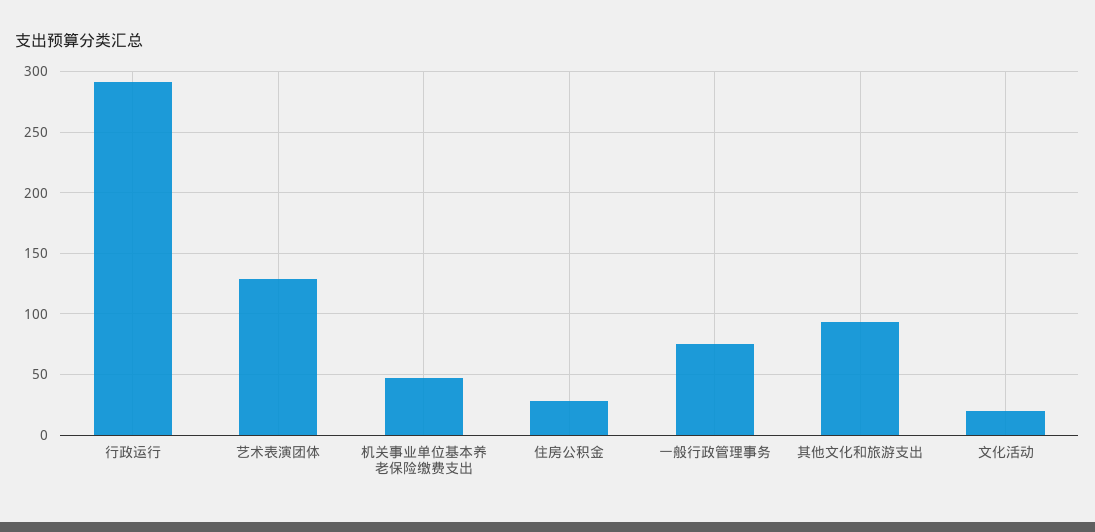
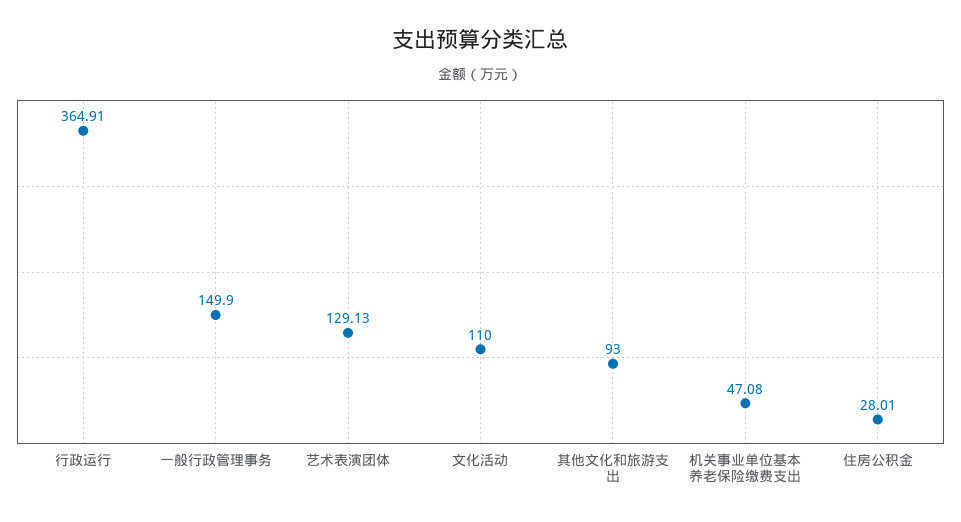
  {
-   "行政运行": 290,
+   "行政运行": 364.91,
    "艺术表演团体": 129.13,
    "机关事业单位基本养老保险缴费支出": 47.08,
    "住房公积金": 28.01,
-   "一般行政管理事务": 75,
+   "一般行政管理事务": 149.9,
    "其他文化和旅游支出": 93,
-   "文化活动": 20
+   "文化活动": 110
  }

